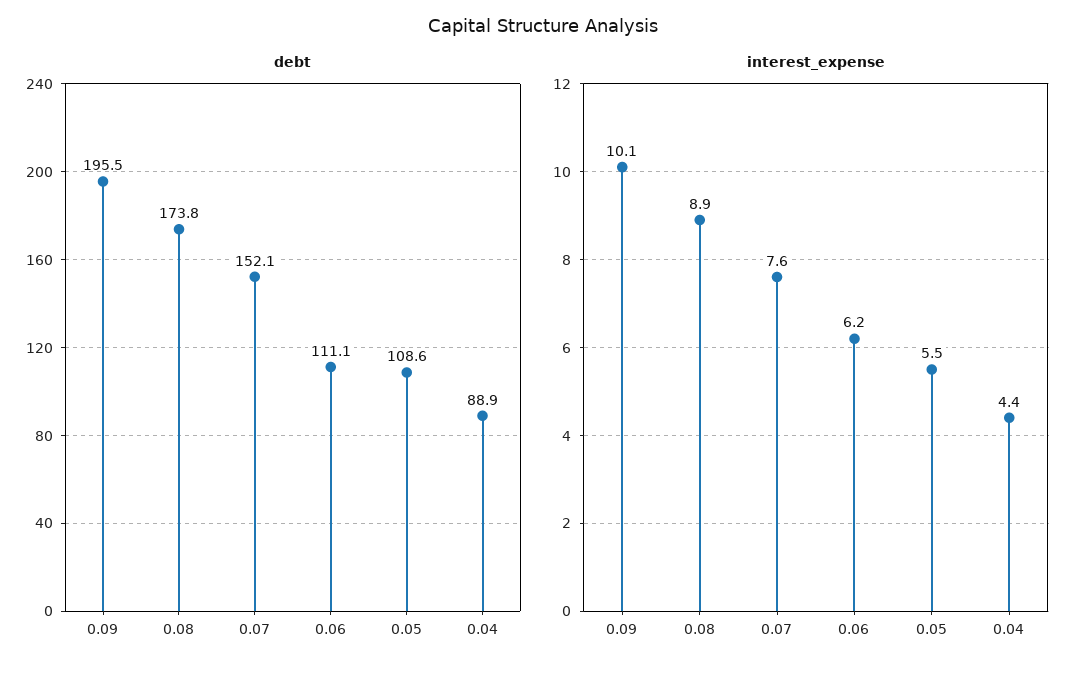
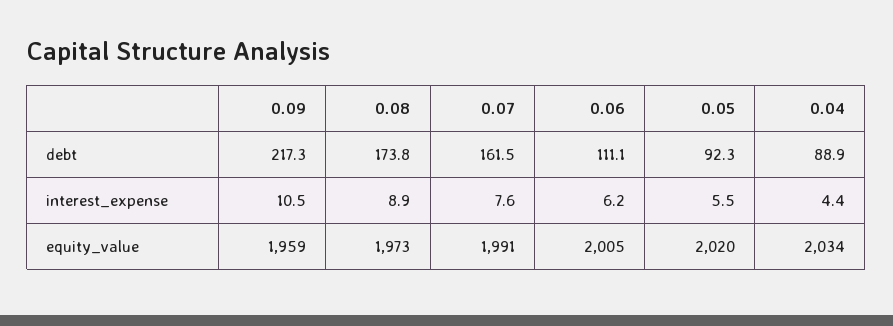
  {
    "debt": {
-     "0.09": 195.5,
+     "0.09": 217.3,
      "0.08": 173.8,
-     "0.07": 152.1,
+     "0.07": 161.5,
      "0.06": 111.1,
-     "0.05": 108.6,
+     "0.05": 92.3,
      "0.04": 88.9
    },
    "interest_expense": {
-     "0.09": 10.1,
+     "0.09": 10.5,
      "0.08": 8.9,
      "0.07": 7.6,
      "0.06": 6.2,
      "0.05": 5.5,
      "0.04": 4.4
-   }
+   },
+   "equity_value": {
+     "0.09": 1959,
+     "0.08": 1973,
+     "0.07": 1991,
+     "0.06": 2005,
+     "0.05": 2020,
+     "0.04": 2034
+   }
  }

